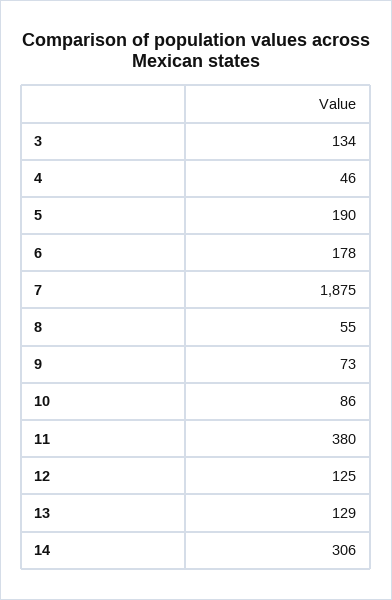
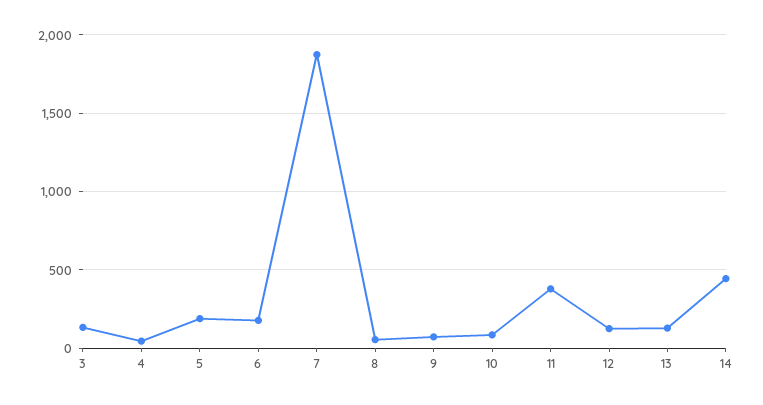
  {
    "3": 134,
    "4": 46,
    "5": 190,
    "6": 178,
    "7": 1875,
    "8": 55,
    "9": 73,
    "10": 86,
    "11": 380,
    "12": 125,
    "13": 129,
-   "14": 306
+   "14": 450
  }

